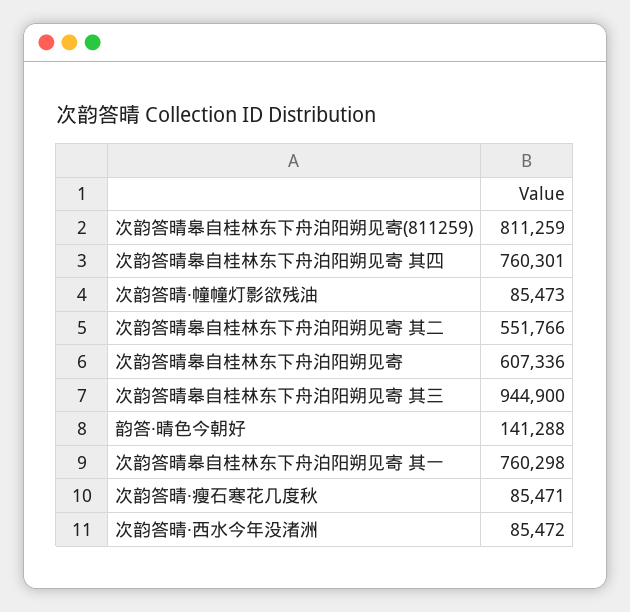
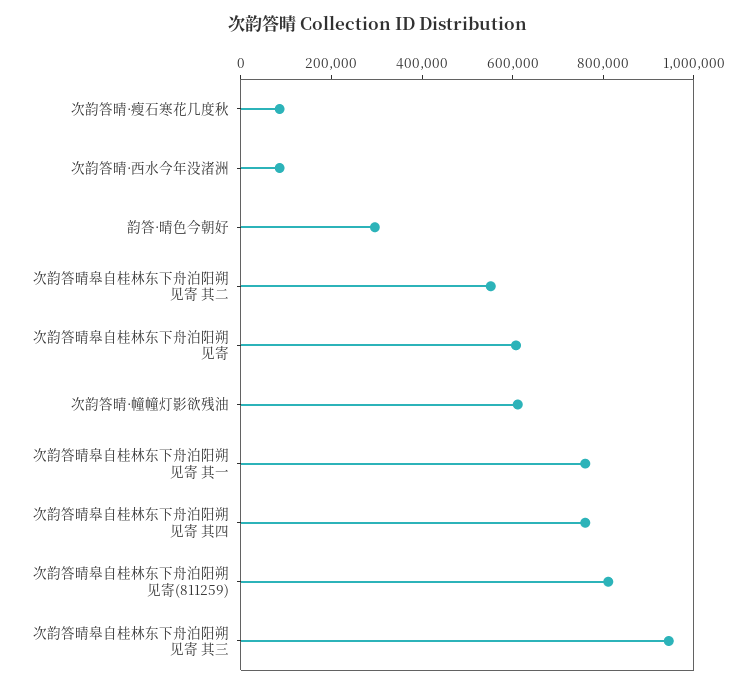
  {
    "次韵答晴皋自桂林东下舟泊阳朔见寄(811259)": 811259,
    "次韵答晴皋自桂林东下舟泊阳朔见寄 其四": 760301,
-   "次韵答晴·幢幢灯影欲残油": 85473,
+   "次韵答晴·幢幢灯影欲残油": 600000,
    "次韵答晴皋自桂林东下舟泊阳朔见寄 其二": 551766,
    "次韵答晴皋自桂林东下舟泊阳朔见寄": 607336,
    "次韵答晴皋自桂林东下舟泊阳朔见寄 其三": 944900,
-   "韵答·晴色今朝好": 141288,
+   "韵答·晴色今朝好": 300000,
    "次韵答晴皋自桂林东下舟泊阳朔见寄 其一": 760298,
    "次韵答晴·瘦石寒花几度秋": 85471,
    "次韵答晴·西水今年没渚洲": 85472
  }

